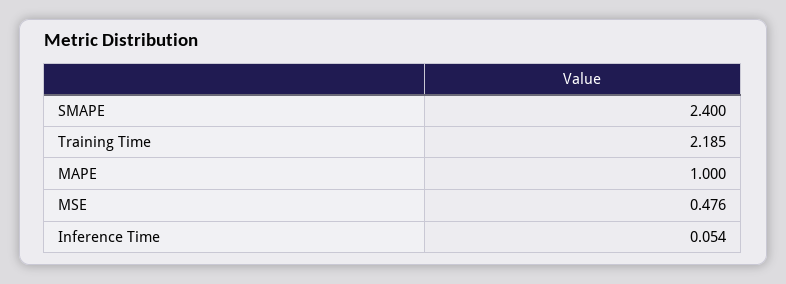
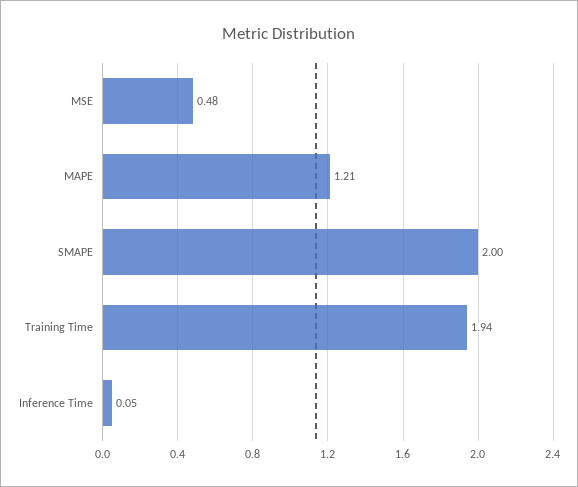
  {
-   "SMAPE": 2.4,
+   "SMAPE": 2,
-   "Training Time": 2.185,
+   "Training Time": 1.94,
-   "MAPE": 1,
+   "MAPE": 1.21,
    "MSE": 0.476,
    "Inference Time": 0.054
  }

